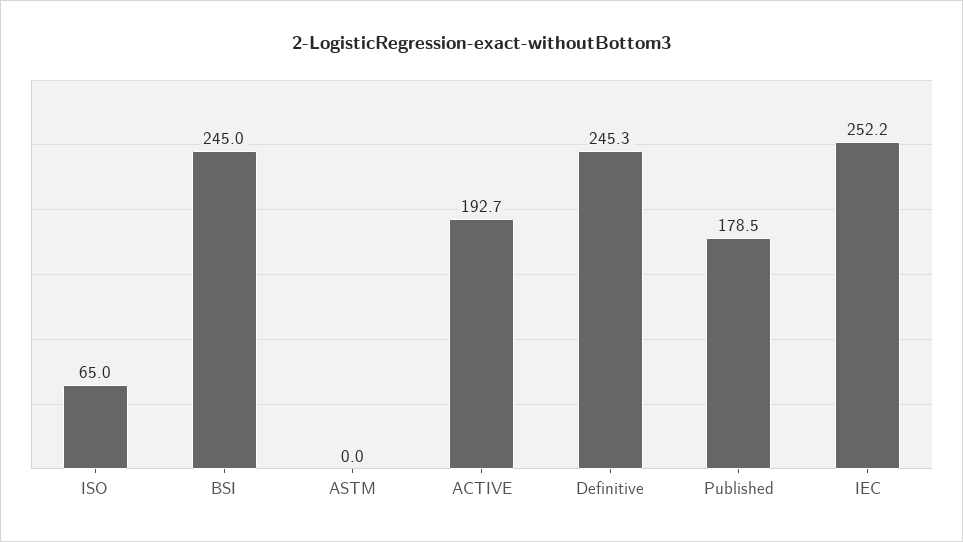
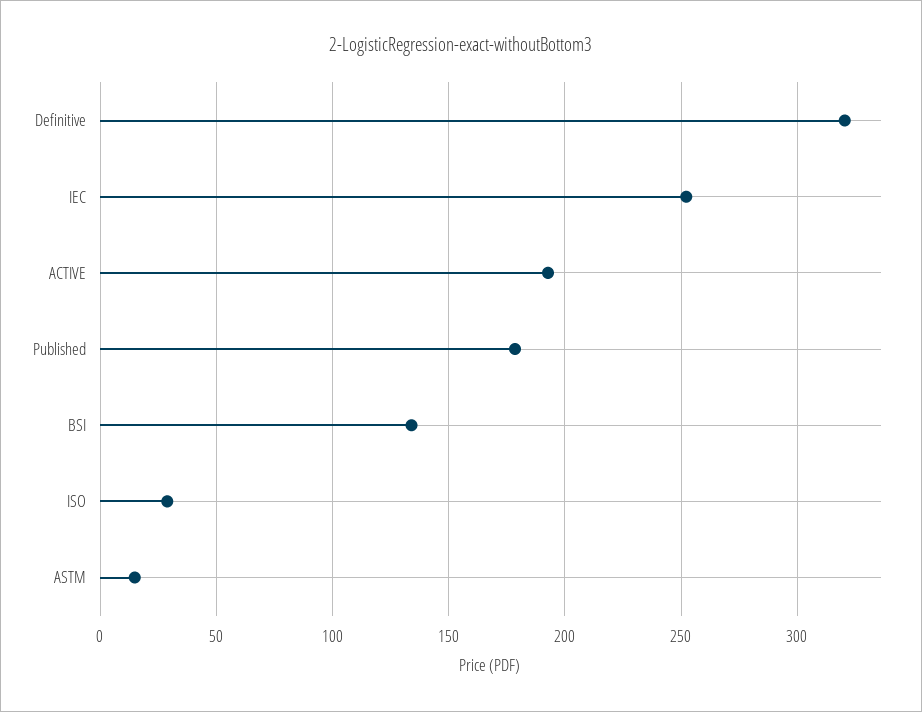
  {
-   "ISO": 65,
+   "ISO": 30,
-   "BSI": 245,
+   "BSI": 135,
-   "ASTM": 0,
+   "ASTM": 15,
    "ACTIVE": 192.7,
-   "Definitive": 245.3,
+   "Definitive": 320,
    "Published": 178.5,
    "IEC": 252.2
  }

